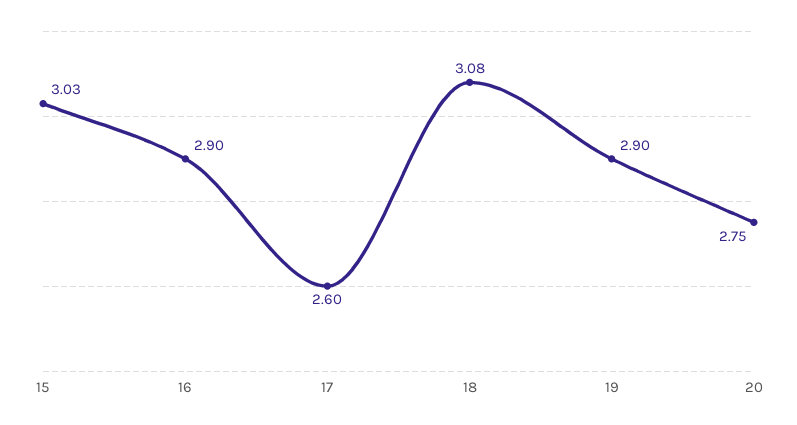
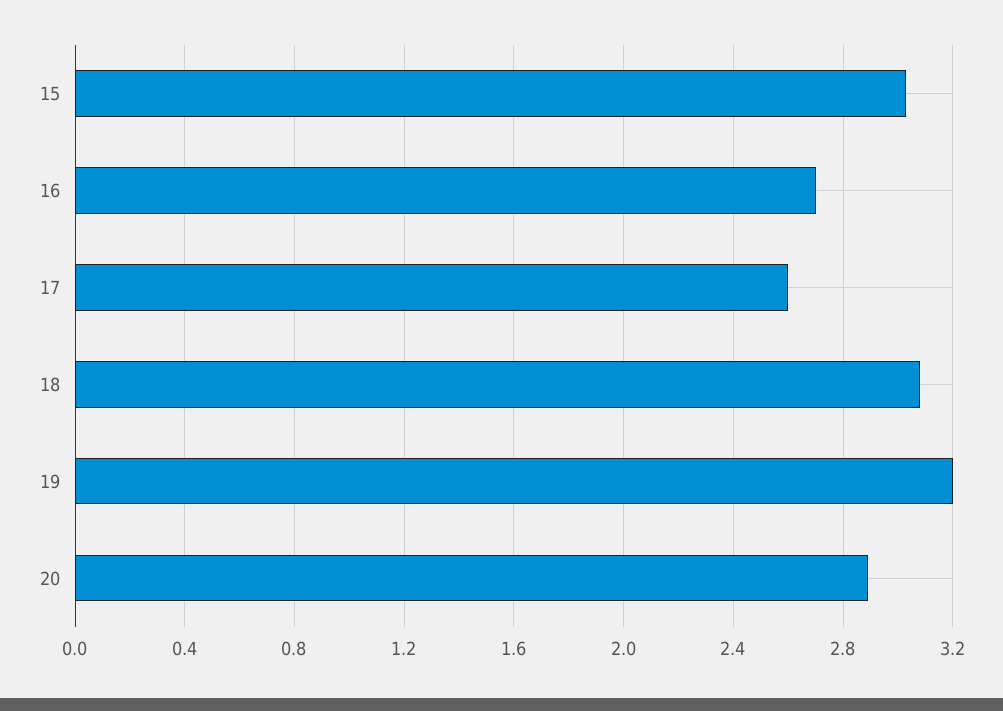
  {
    "15": 3.03,
-   "16": 2.9,
+   "16": 2.7,
    "17": 2.6,
    "18": 3.08,
-   "19": 2.9,
+   "19": 3.2,
-   "20": 2.75
+   "20": 2.9
  }

